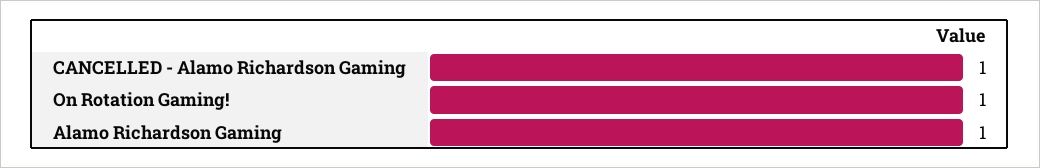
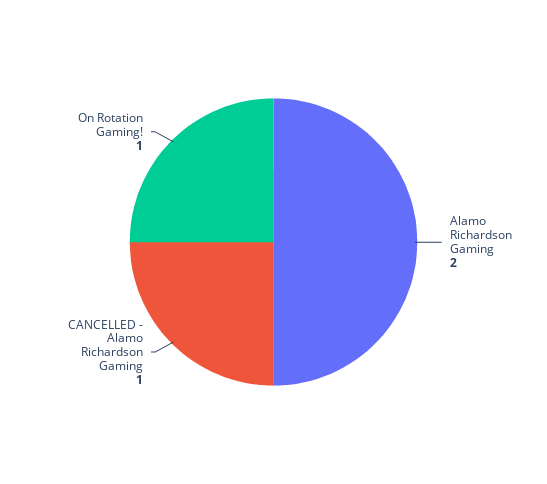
  {
    "CANCELLED - Alamo Richardson Gaming": 1,
    "On Rotation Gaming!": 1,
-   "Alamo Richardson Gaming": 1
+   "Alamo Richardson Gaming": 2
  }

